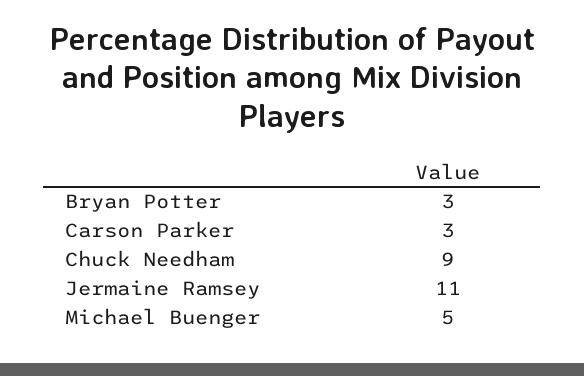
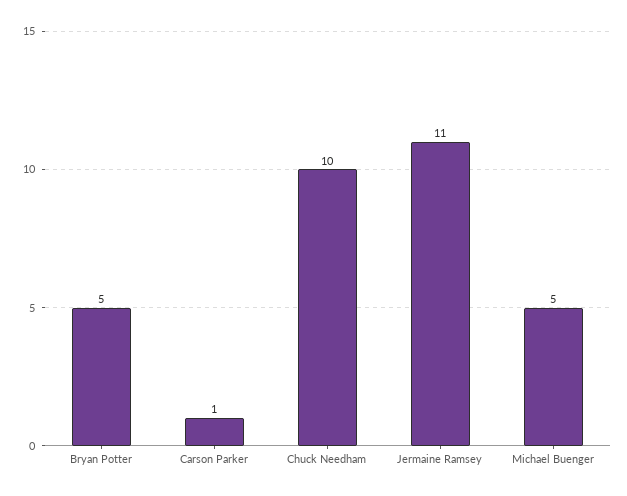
  {
-   "Bryan Potter": 3,
+   "Bryan Potter": 5,
-   "Carson Parker": 3,
+   "Carson Parker": 1,
-   "Chuck Needham": 9,
+   "Chuck Needham": 10,
    "Jermaine Ramsey": 11,
    "Michael Buenger": 5
  }

